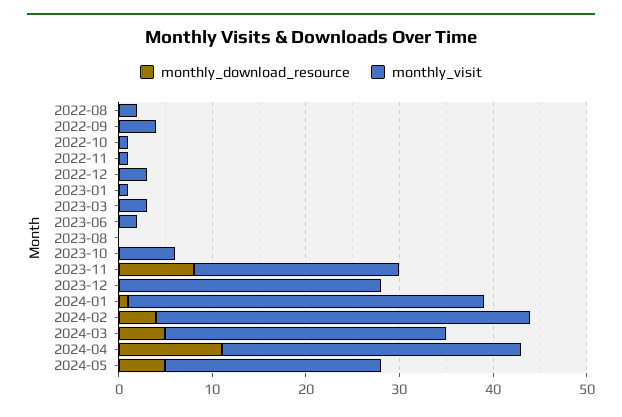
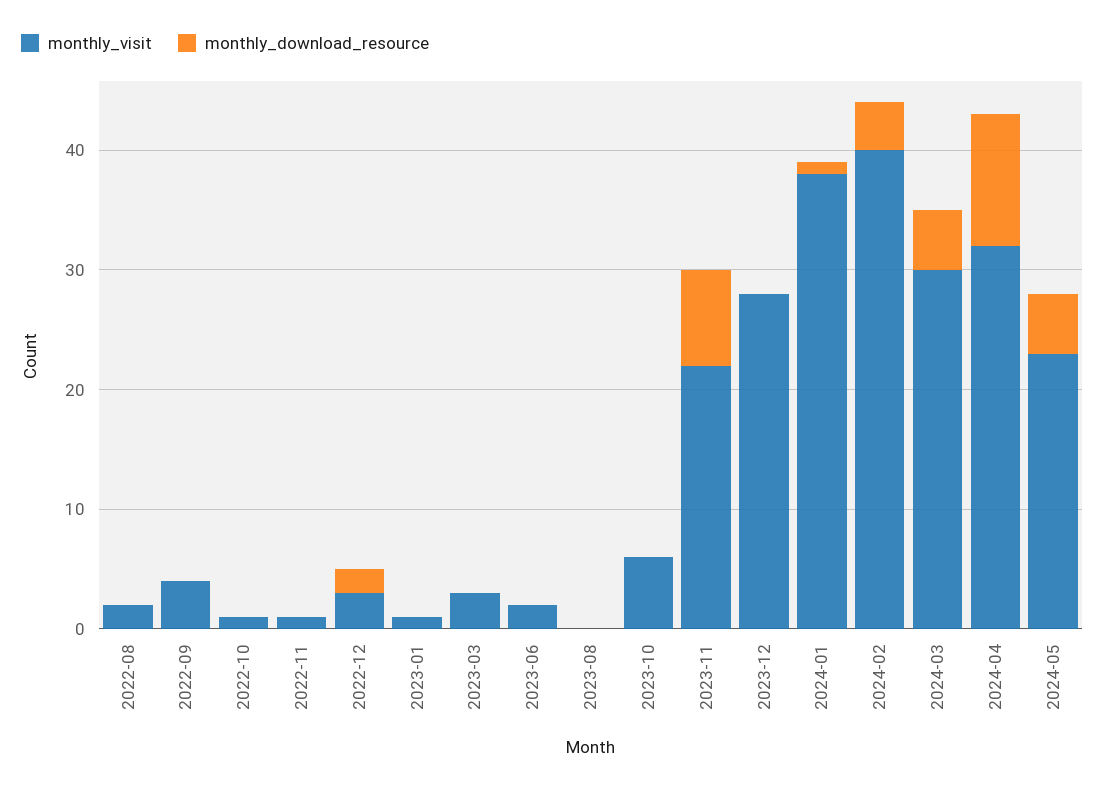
  {
    "monthly_download_resource": {
      "2022-08": 0,
      "2022-09": 0,
      "2022-10": 0,
      "2022-11": 0,
-     "2022-12": 0,
+     "2022-12": 2,
      "2023-01": 0,
      "2023-03": 0,
      "2023-06": 0,
      "2023-08": 0,
      "2023-10": 0,
      "2023-11": 8,
      "2023-12": 0,
      "2024-01": 1,
      "2024-02": 4,
      "2024-03": 5,
      "2024-04": 11,
      "2024-05": 5
    },
    "monthly_visit": {
      "2022-08": 2,
      "2022-09": 4,
      "2022-10": 1,
      "2022-11": 1,
      "2022-12": 3,
      "2023-01": 1,
      "2023-03": 3,
      "2023-06": 2,
      "2023-08": 0,
      "2023-10": 6,
      "2023-11": 22,
      "2023-12": 28,
      "2024-01": 38,
      "2024-02": 40,
      "2024-03": 30,
      "2024-04": 32,
      "2024-05": 23
    }
  }

